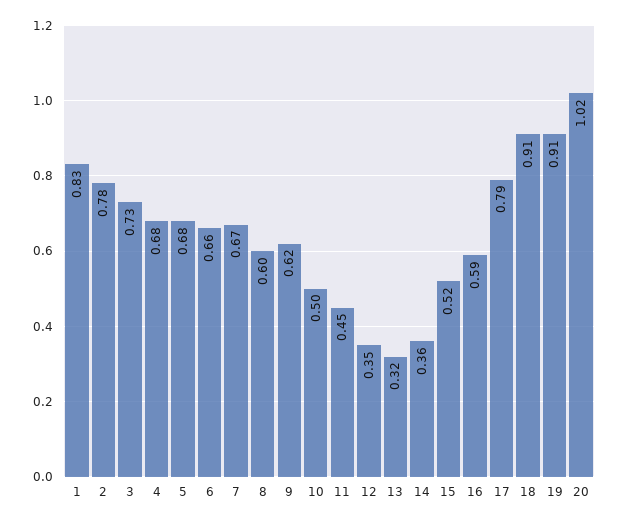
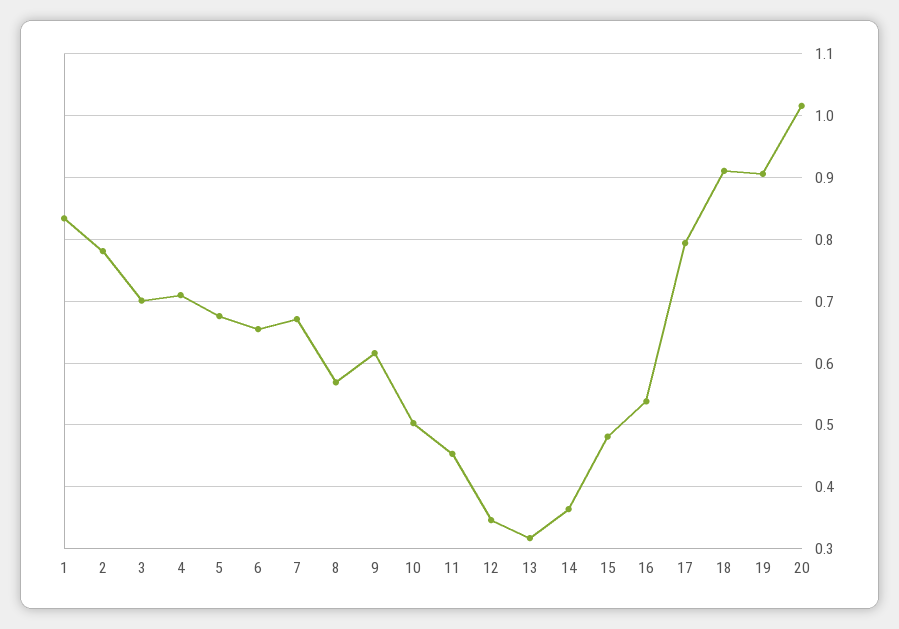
  {
    "1": 0.83,
    "2": 0.78,
-   "3": 0.73,
+   "3": 0.7,
-   "4": 0.68,
+   "4": 0.71,
    "5": 0.68,
    "6": 0.66,
    "7": 0.67,
-   "8": 0.6,
+   "8": 0.57,
    "9": 0.62,
    "10": 0.5,
    "11": 0.45,
    "12": 0.35,
    "13": 0.32,
    "14": 0.36,
-   "15": 0.52,
+   "15": 0.48,
-   "16": 0.59,
+   "16": 0.54,
    "17": 0.79,
    "18": 0.91,
    "19": 0.91,
    "20": 1.02
  }

